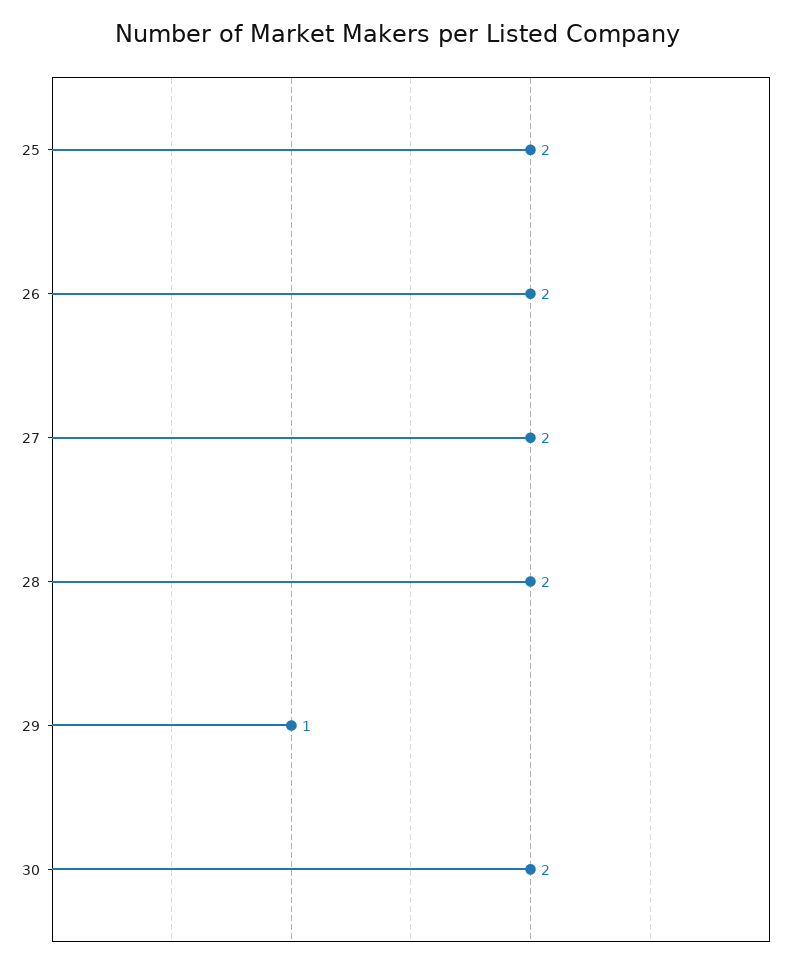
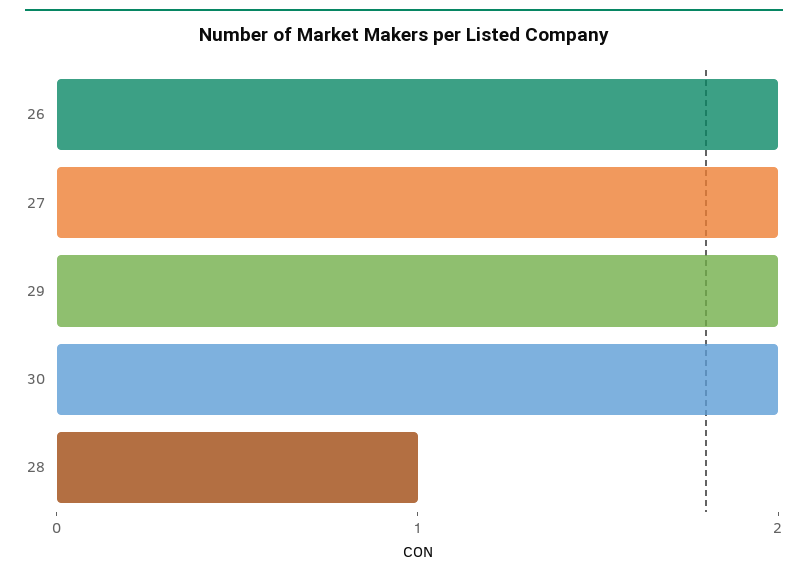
  {
-   "25": 2,
    "26": 2,
    "27": 2,
-   "28": 2,
+   "28": 1,
-   "29": 1,
+   "29": 2,
    "30": 2
  }

